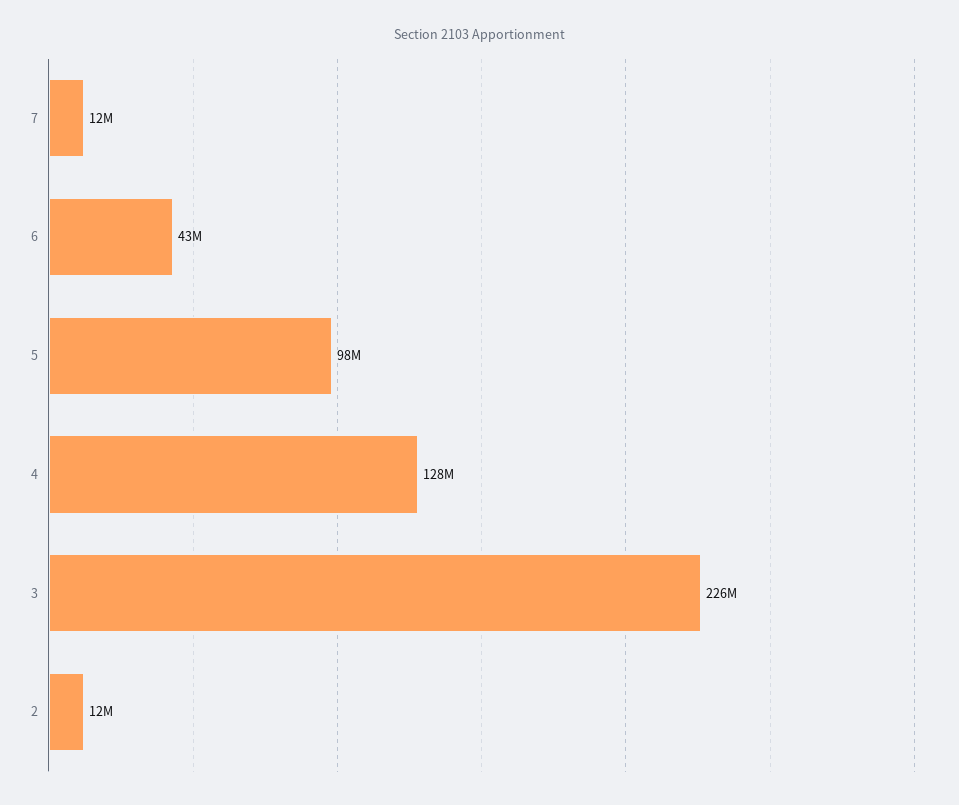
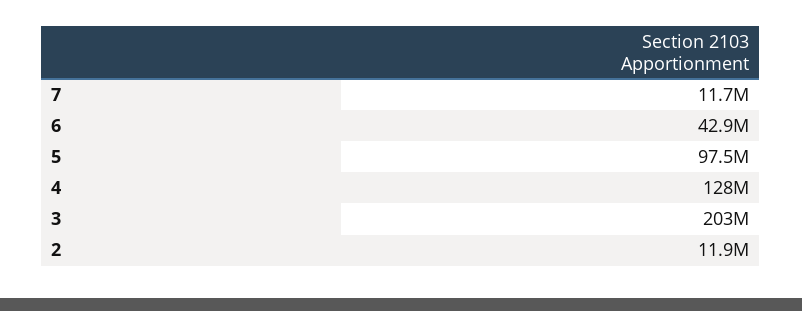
  {
    "7": 11700000,
    "6": 42900000,
    "5": 97500000,
    "4": 128000000,
-   "3": 226000000,
+   "3": 203000000,
    "2": 11900000
  }

